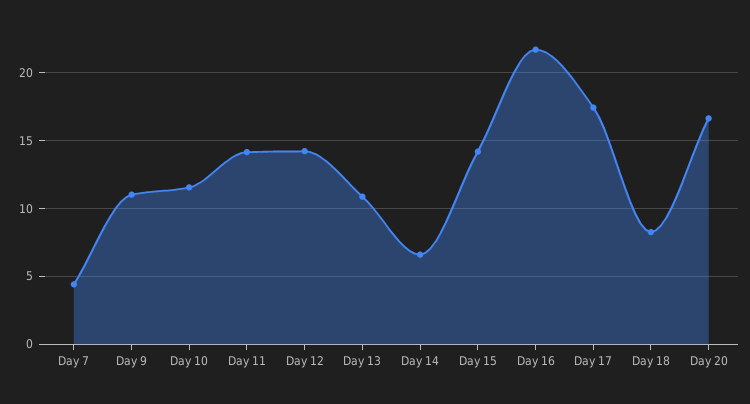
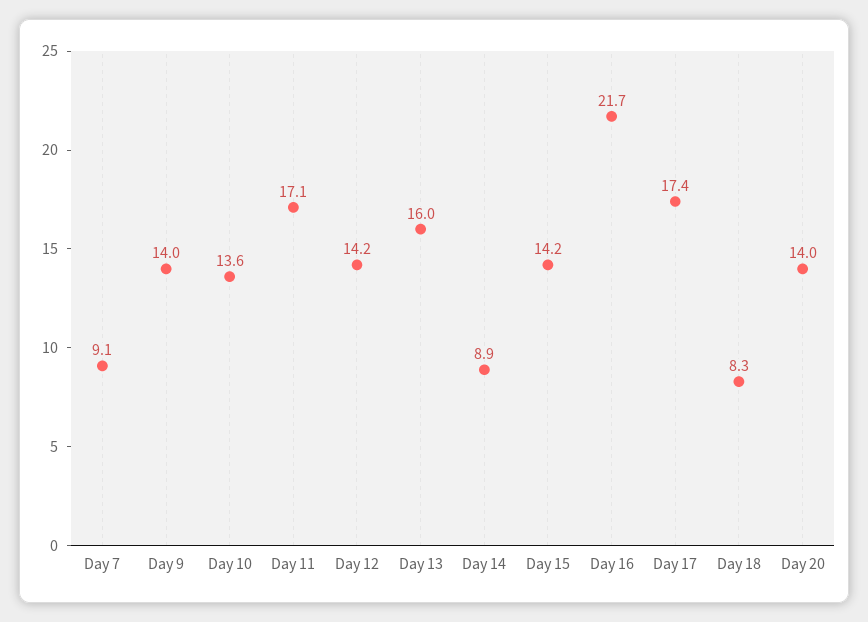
  {
-   "Day 7": 4.5,
+   "Day 7": 9.1,
-   "Day 9": 11,
+   "Day 9": 14,
-   "Day 10": 11.5,
+   "Day 10": 13.6,
-   "Day 11": 14,
+   "Day 11": 17.1,
    "Day 12": 14.2,
-   "Day 13": 11,
+   "Day 13": 16,
-   "Day 14": 6.5,
+   "Day 14": 8.9,
    "Day 15": 14.2,
    "Day 16": 21.7,
    "Day 17": 17.4,
    "Day 18": 8.3,
-   "Day 20": 16.5
+   "Day 20": 14
  }

